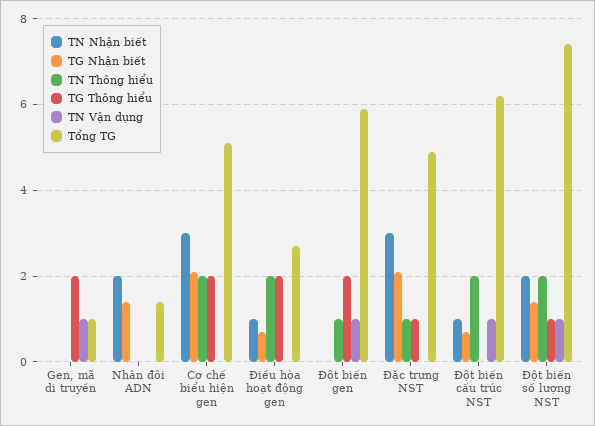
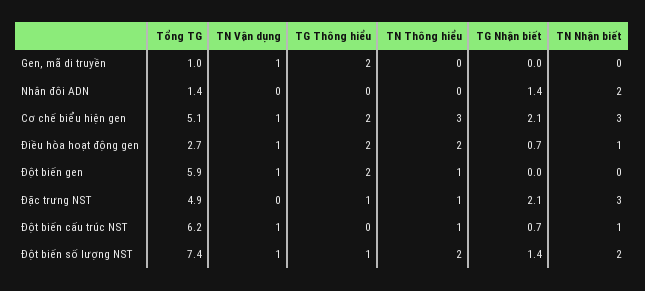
  {
    "TN Nhận biết": {
      "Gen, mã di truyền": 0,
      "Nhân đôi ADN": 2,
      "Cơ chế biểu hiện gen": 3,
      "Điều hòa hoạt động gen": 1,
      "Đột biến gen": 0,
      "Đặc trưng NST": 3,
      "Đột biến cấu trúc NST": 1,
      "Đột biến số lượng NST": 2
    },
    "TG Nhận biết": {
      "Gen, mã di truyền": 0,
      "Nhân đôi ADN": 1.4,
      "Cơ chế biểu hiện gen": 2.1,
      "Điều hòa hoạt động gen": 0.7,
      "Đột biến gen": 0,
      "Đặc trưng NST": 2.1,
      "Đột biến cấu trúc NST": 0.7,
      "Đột biến số lượng NST": 1.4
    },
    "TN Thông hiểu": {
      "Gen, mã di truyền": 0,
      "Nhân đôi ADN": 0,
-     "Cơ chế biểu hiện gen": 2,
+     "Cơ chế biểu hiện gen": 3,
      "Điều hòa hoạt động gen": 2,
      "Đột biến gen": 1,
      "Đặc trưng NST": 1,
-     "Đột biến cấu trúc NST": 2,
+     "Đột biến cấu trúc NST": 1,
      "Đột biến số lượng NST": 2
    },
    "TG Thông hiểu": {
      "Gen, mã di truyền": 2,
      "Nhân đôi ADN": 0,
      "Cơ chế biểu hiện gen": 2,
      "Điều hòa hoạt động gen": 2,
      "Đột biến gen": 2,
      "Đặc trưng NST": 1,
      "Đột biến cấu trúc NST": 0,
      "Đột biến số lượng NST": 1
    },
    "TN Vận dụng": {
      "Gen, mã di truyền": 1,
      "Nhân đôi ADN": 0,
-     "Cơ chế biểu hiện gen": 0,
+     "Cơ chế biểu hiện gen": 1,
-     "Điều hòa hoạt động gen": 0,
+     "Điều hòa hoạt động gen": 1,
      "Đột biến gen": 1,
      "Đặc trưng NST": 0,
      "Đột biến cấu trúc NST": 1,
      "Đột biến số lượng NST": 1
    },
    "Tổng TG": {
      "Gen, mã di truyền": 1,
      "Nhân đôi ADN": 1.4,
      "Cơ chế biểu hiện gen": 5.1,
      "Điều hòa hoạt động gen": 2.7,
      "Đột biến gen": 5.9,
      "Đặc trưng NST": 4.9,
      "Đột biến cấu trúc NST": 6.2,
      "Đột biến số lượng NST": 7.4
    }
  }

